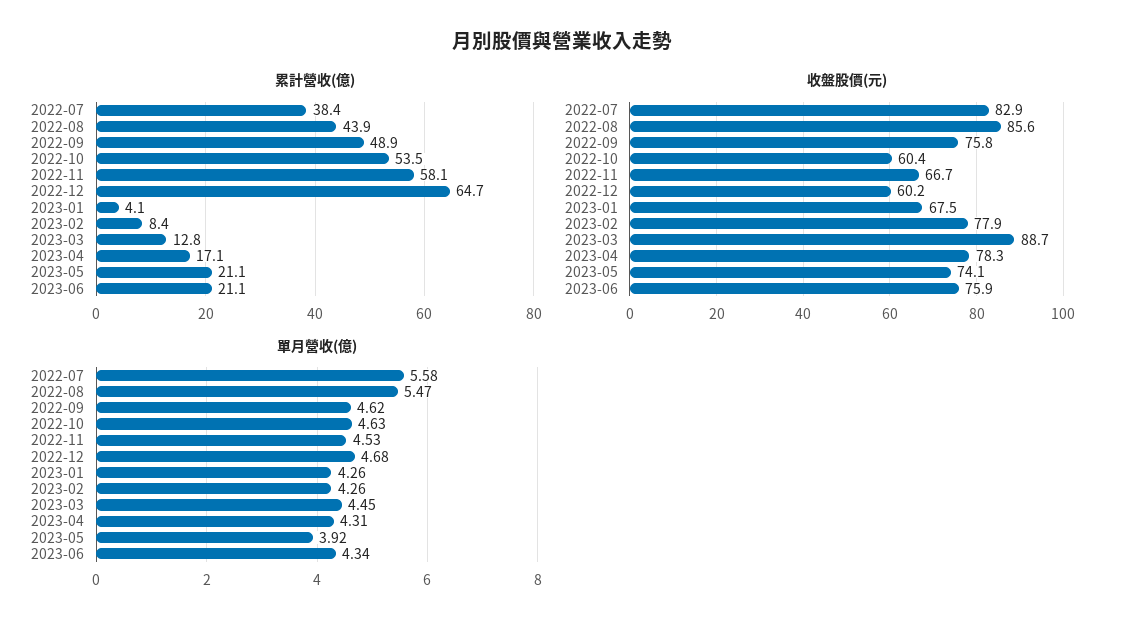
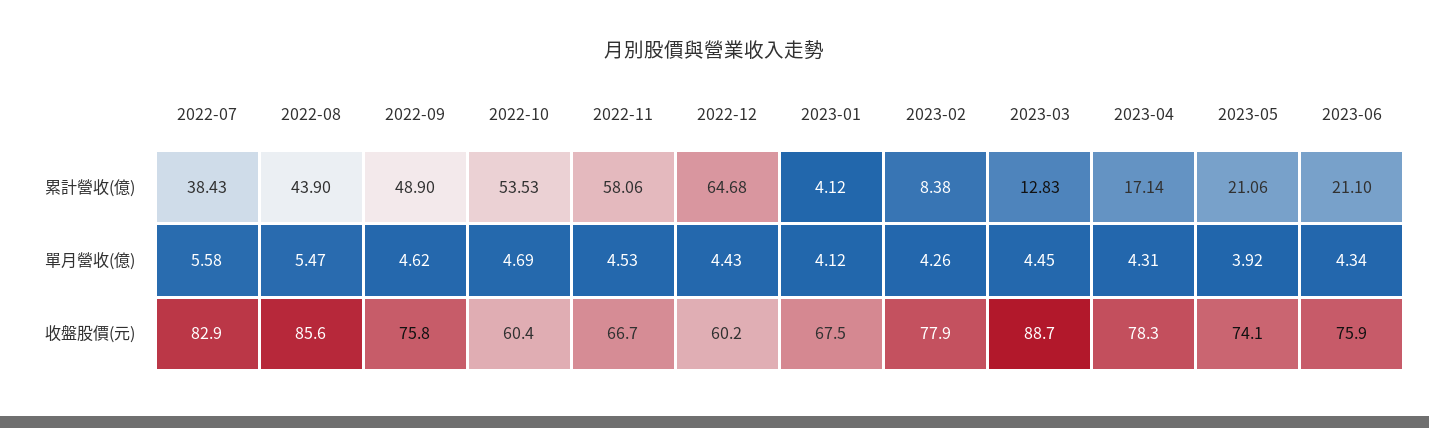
  {
    "累計營收(億)": {
      "2022-07": 38.43,
      "2022-08": 43.9,
      "2022-09": 48.9,
      "2022-10": 53.53,
      "2022-11": 58.06,
      "2022-12": 64.68,
      "2023-01": 4.12,
      "2023-02": 8.38,
      "2023-03": 12.83,
      "2023-04": 17.14,
      "2023-05": 21.06,
      "2023-06": 21.1
    },
    "收盤股價(元)": {
      "2022-07": 82.9,
      "2022-08": 85.6,
      "2022-09": 75.8,
      "2022-10": 60.4,
      "2022-11": 66.7,
      "2022-12": 60.2,
      "2023-01": 67.5,
      "2023-02": 77.9,
      "2023-03": 88.7,
      "2023-04": 78.3,
      "2023-05": 74.1,
      "2023-06": 75.9
    },
    "單月營收(億)": {
      "2022-07": 5.58,
      "2022-08": 5.47,
      "2022-09": 4.62,
-     "2022-10": 4.63,
+     "2022-10": 4.69,
      "2022-11": 4.53,
-     "2022-12": 4.68,
+     "2022-12": 4.43,
-     "2023-01": 4.26,
+     "2023-01": 4.12,
      "2023-02": 4.26,
      "2023-03": 4.45,
      "2023-04": 4.31,
      "2023-05": 3.92,
      "2023-06": 4.34
    }
  }

